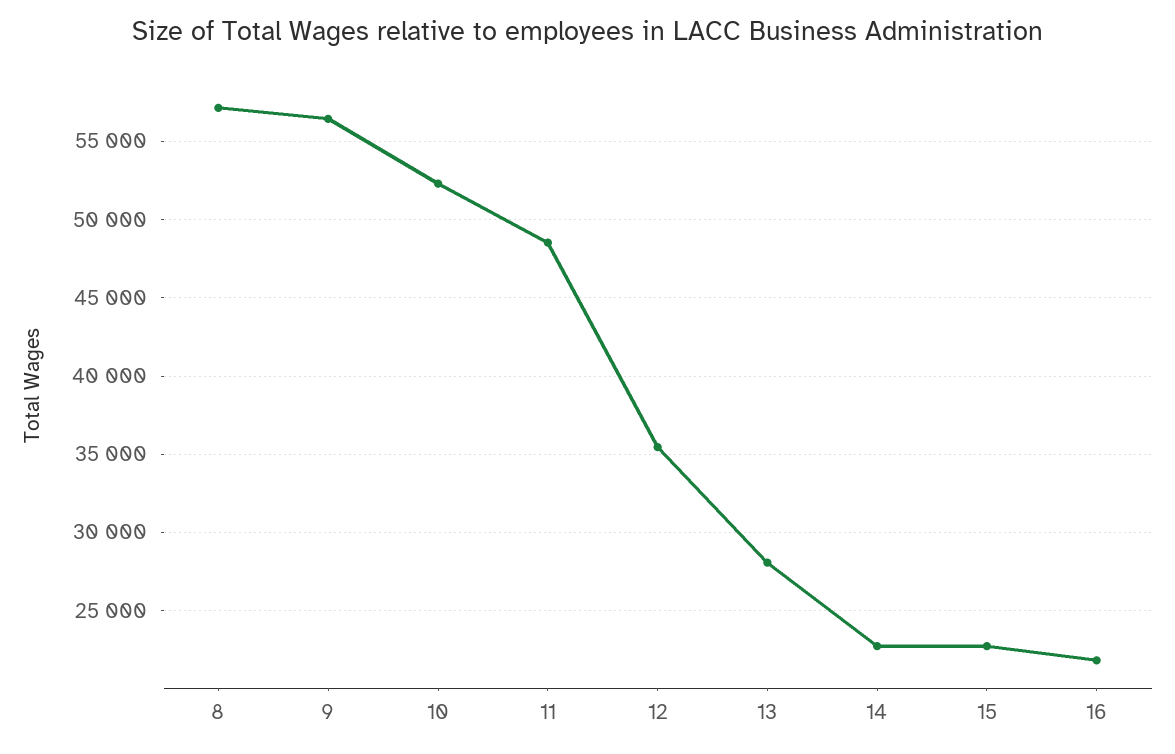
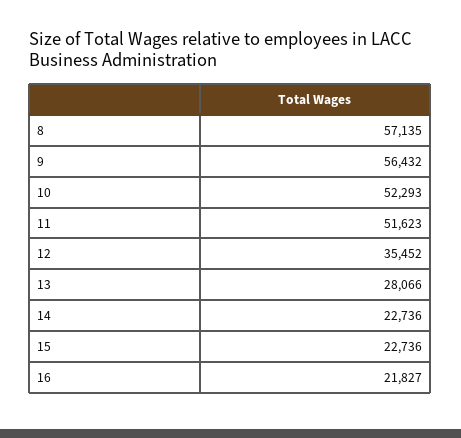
  {
    "8": 57135,
    "9": 56432,
    "10": 52293,
-   "11": 48500,
+   "11": 51623,
    "12": 35452,
    "13": 28066,
    "14": 22736,
    "15": 22736,
    "16": 21827
  }

